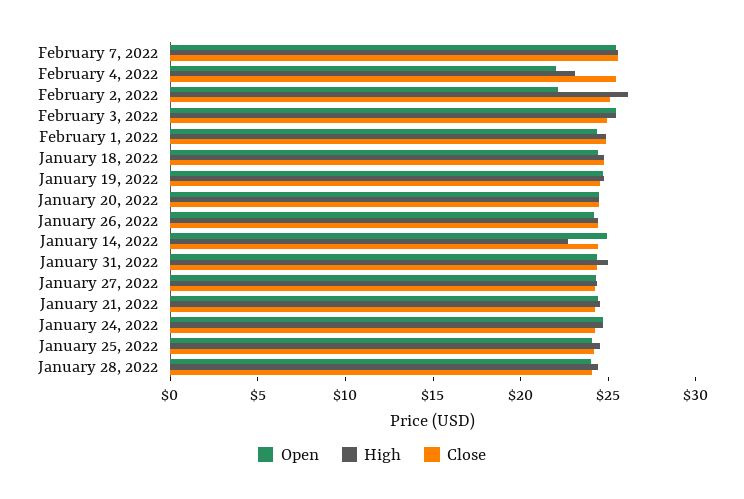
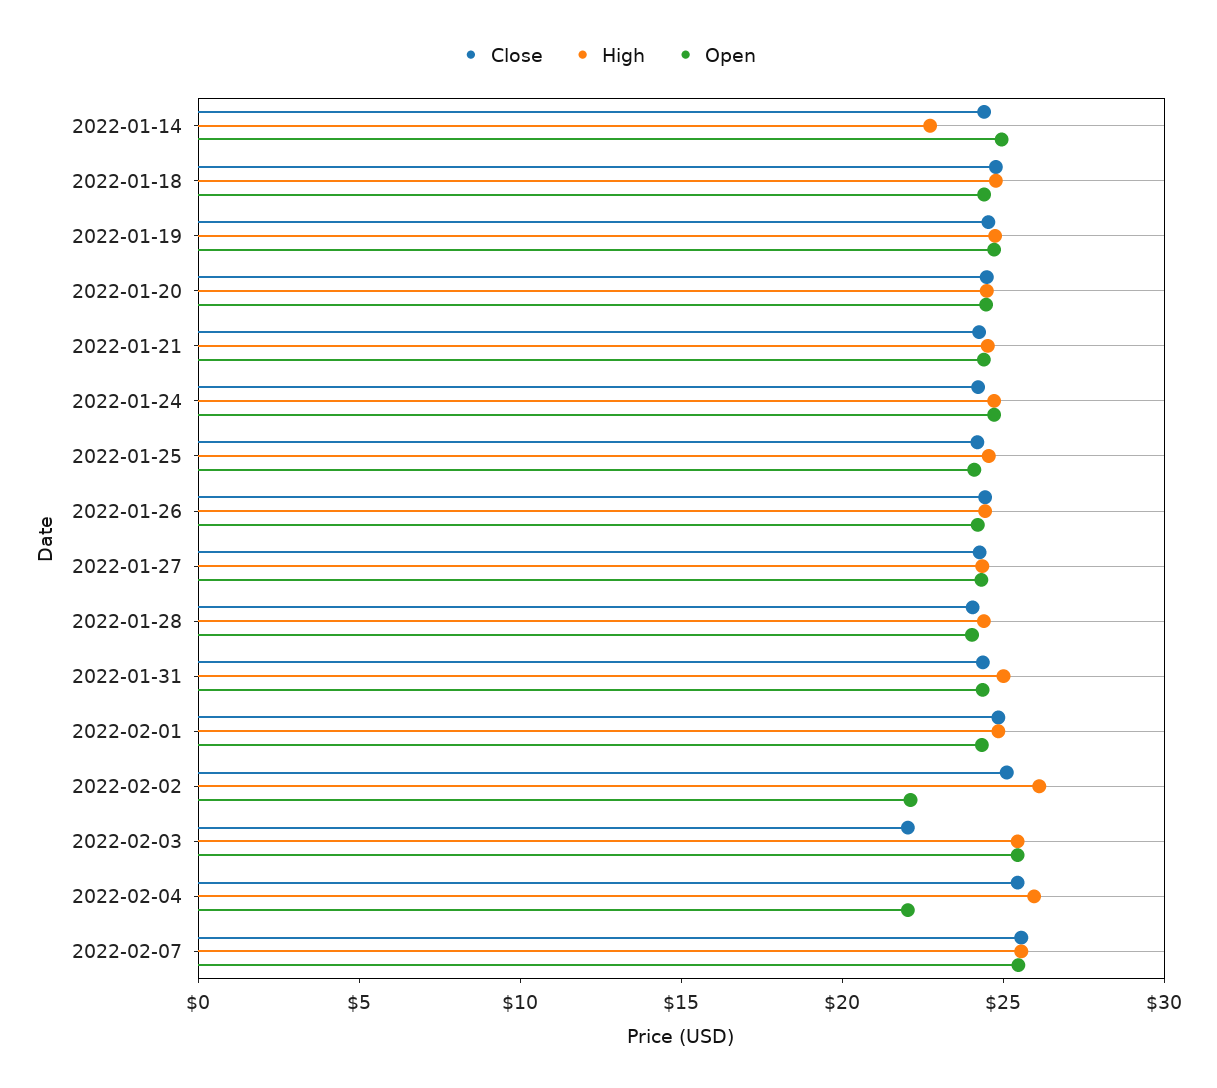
  {
    "Open": {
      "February 7, 2022": 25,
      "February 4, 2022": 22,
      "February 2, 2022": 22,
      "February 3, 2022": 25,
      "February 1, 2022": 24,
      "January 18, 2022": 24,
      "January 19, 2022": 25,
      "January 20, 2022": 24,
      "January 26, 2022": 24,
      "January 14, 2022": 25,
      "January 31, 2022": 24,
      "January 27, 2022": 24,
      "January 21, 2022": 24,
      "January 24, 2022": 25,
      "January 25, 2022": 24,
      "January 28, 2022": 24
    },
    "High": {
      "February 7, 2022": 26,
-     "February 4, 2022": 23,
+     "February 4, 2022": 26,
      "February 2, 2022": 26,
      "February 3, 2022": 25,
      "February 1, 2022": 25,
      "January 18, 2022": 25,
      "January 19, 2022": 25,
      "January 20, 2022": 24,
      "January 26, 2022": 24,
      "January 14, 2022": 23,
      "January 31, 2022": 25,
      "January 27, 2022": 24,
      "January 21, 2022": 25,
      "January 24, 2022": 25,
      "January 25, 2022": 25,
      "January 28, 2022": 24
    },
    "Close": {
      "February 7, 2022": 26,
      "February 4, 2022": 25,
      "February 2, 2022": 25,
-     "February 3, 2022": 25,
+     "February 3, 2022": 22,
      "February 1, 2022": 25,
      "January 18, 2022": 25,
      "January 19, 2022": 25,
      "January 20, 2022": 24,
      "January 26, 2022": 24,
      "January 14, 2022": 24,
      "January 31, 2022": 24,
      "January 27, 2022": 24,
      "January 21, 2022": 24,
      "January 24, 2022": 24,
      "January 25, 2022": 24,
      "January 28, 2022": 24
    }
  }

